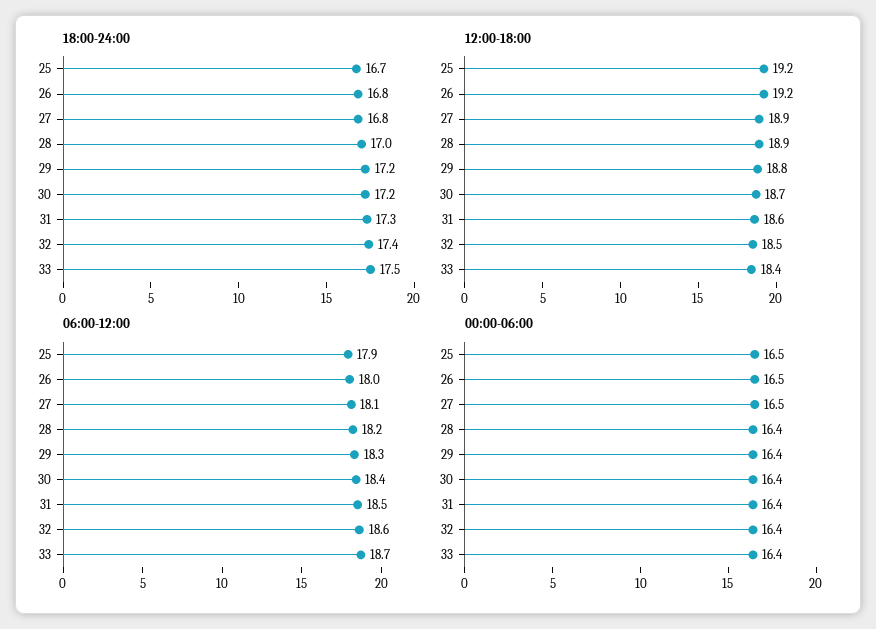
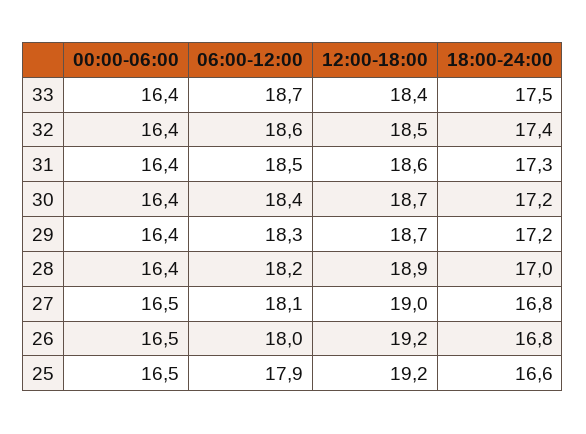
  {
    "18:00-24:00": {
-     "25": 16.7,
+     "25": 16.6,
      "26": 16.8,
      "27": 16.8,
      "28": 17,
      "29": 17.2,
      "30": 17.2,
      "31": 17.3,
      "32": 17.4,
      "33": 17.5
    },
    "12:00-18:00": {
      "25": 19.2,
      "26": 19.2,
-     "27": 18.9,
+     "27": 19,
      "28": 18.9,
-     "29": 18.8,
+     "29": 18.7,
      "30": 18.7,
      "31": 18.6,
      "32": 18.5,
      "33": 18.4
    },
    "06:00-12:00": {
      "25": 17.9,
      "26": 18,
      "27": 18.1,
      "28": 18.2,
      "29": 18.3,
      "30": 18.4,
      "31": 18.5,
      "32": 18.6,
      "33": 18.7
    },
    "00:00-06:00": {
      "25": 16.5,
      "26": 16.5,
      "27": 16.5,
      "28": 16.4,
      "29": 16.4,
      "30": 16.4,
      "31": 16.4,
      "32": 16.4,
      "33": 16.4
    }
  }

